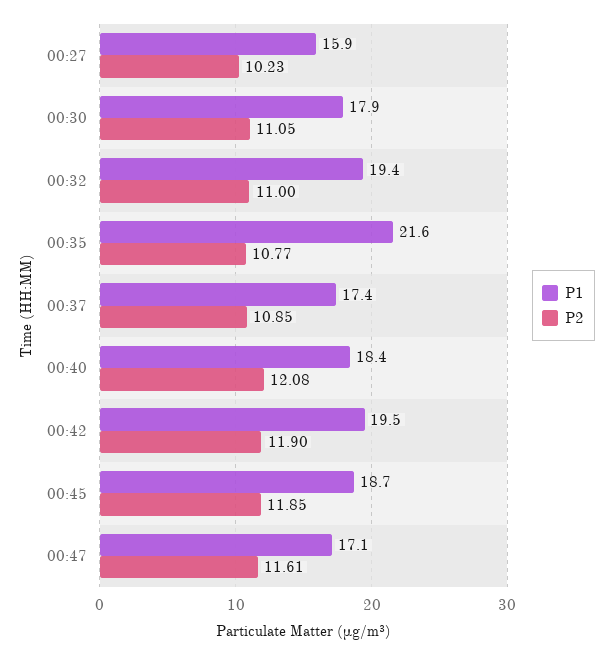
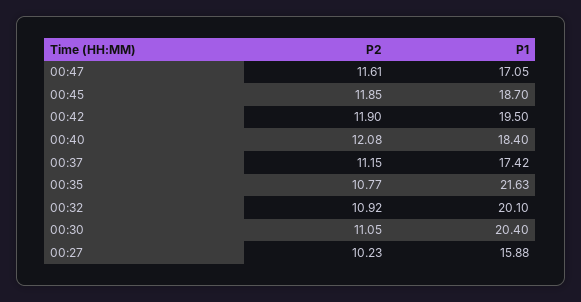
  {
    "P1": {
      "00:27": 15.88,
-     "00:30": 17.9,
+     "00:30": 20.4,
-     "00:32": 19.4,
+     "00:32": 20.1,
      "00:35": 21.63,
      "00:37": 17.42,
      "00:40": 18.4,
      "00:42": 19.5,
      "00:45": 18.7,
      "00:47": 17.05
    },
    "P2": {
      "00:27": 10.23,
      "00:30": 11.05,
-     "00:32": 11,
+     "00:32": 10.92,
      "00:35": 10.77,
-     "00:37": 10.85,
+     "00:37": 11.15,
      "00:40": 12.08,
      "00:42": 11.9,
      "00:45": 11.85,
      "00:47": 11.61
    }
  }

